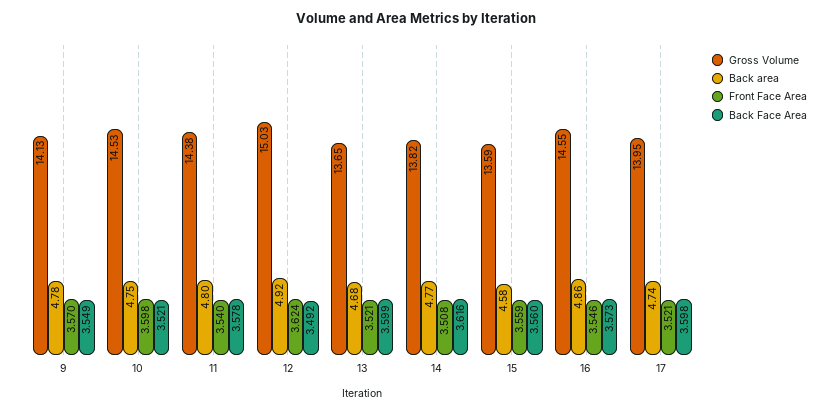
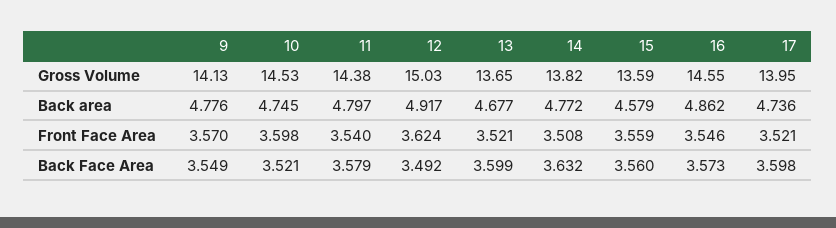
  {
    "Gross Volume": {
      "9": 14.13,
      "10": 14.53,
      "11": 14.38,
      "12": 15.03,
      "13": 13.65,
      "14": 13.82,
      "15": 13.59,
      "16": 14.55,
      "17": 13.95
    },
    "Back area": {
      "9": 4.776,
      "10": 4.745,
      "11": 4.797,
      "12": 4.917,
      "13": 4.677,
      "14": 4.772,
      "15": 4.579,
      "16": 4.862,
      "17": 4.736
    },
    "Front Face Area": {
      "9": 3.57,
      "10": 3.598,
      "11": 3.54,
      "12": 3.624,
      "13": 3.521,
      "14": 3.508,
      "15": 3.559,
      "16": 3.546,
      "17": 3.521
    },
    "Back Face Area": {
      "9": 3.549,
      "10": 3.521,
-     "11": 3.578,
+     "11": 3.579,
      "12": 3.492,
      "13": 3.599,
-     "14": 3.616,
+     "14": 3.632,
      "15": 3.56,
      "16": 3.573,
      "17": 3.598
    }
  }

